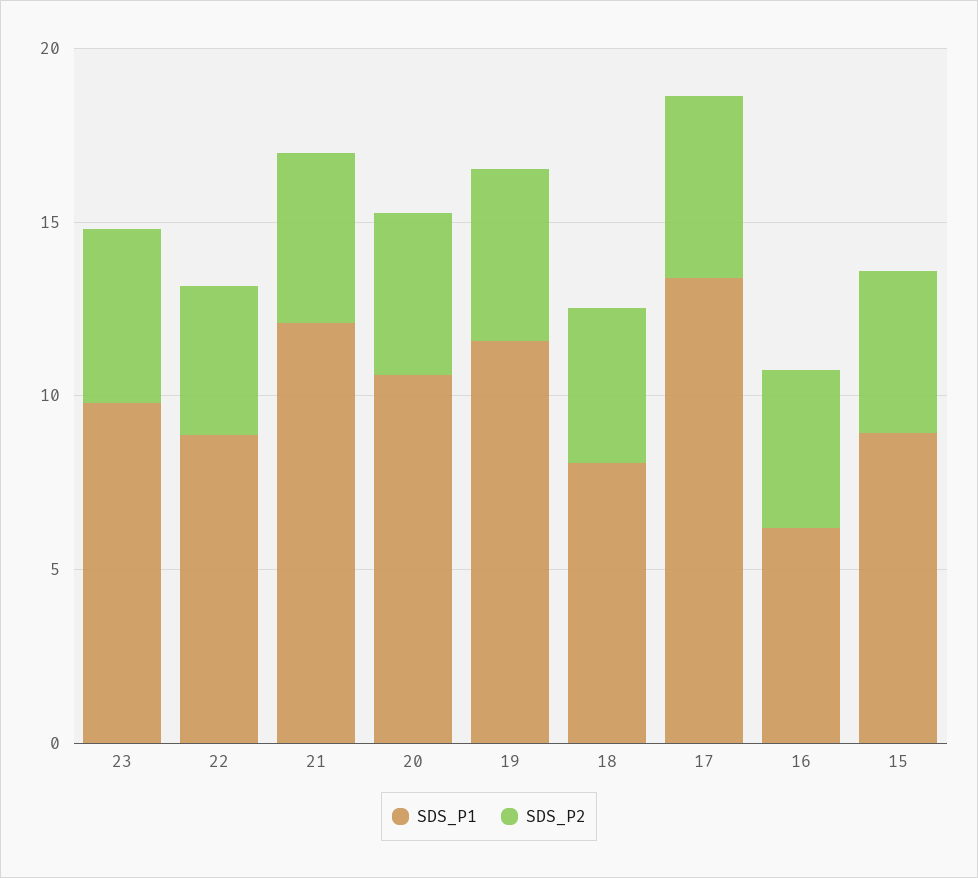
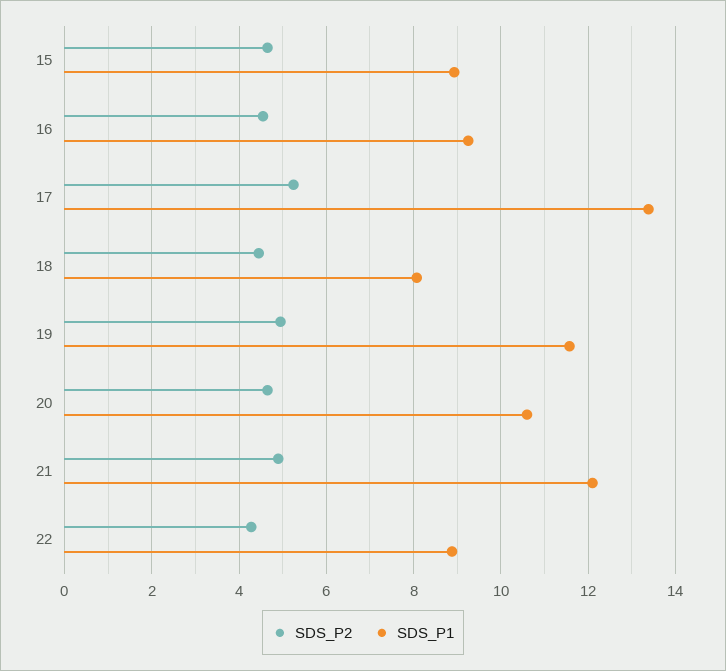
  {
    "SDS_P1": {
-     "23": 10,
      "22": 8.8,
      "21": 12.2,
      "20": 10.6,
      "19": 11.6,
      "18": 8,
      "17": 13.4,
-     "16": 6,
+     "16": 9.2,
      "15": 9
    },
    "SDS_P2": {
-     "23": 5,
      "22": 4.2,
      "21": 5,
      "20": 4.6,
      "19": 5,
      "18": 4.4,
      "17": 5.2,
      "16": 4.6,
      "15": 4.6
    }
  }

